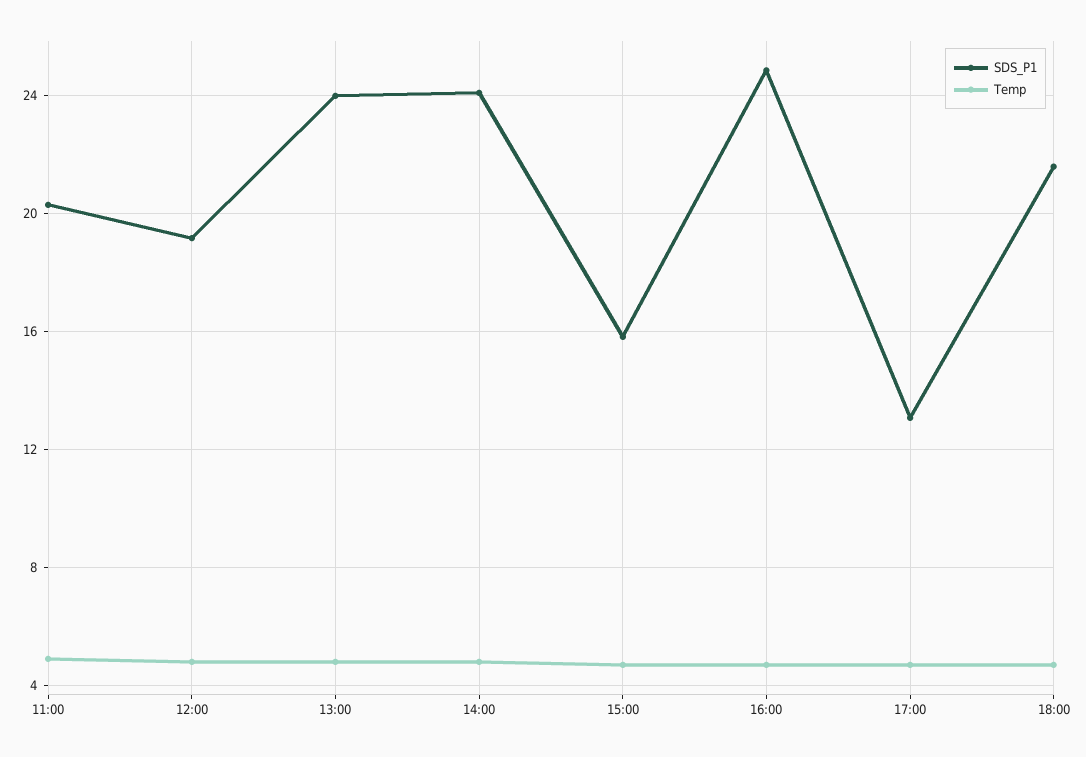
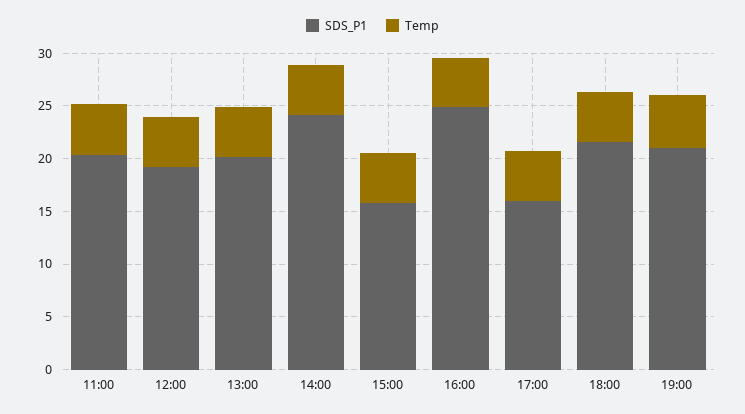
  {
    "SDS_P1": {
      "11:00": 20.5,
      "12:00": 19,
-     "13:00": 24,
+     "13:00": 20,
      "14:00": 24,
      "15:00": 16,
      "16:00": 25,
-     "17:00": 13,
+     "17:00": 16,
-     "18:00": 21.5
+     "18:00": 21.5,
+     "19:00": 21
    },
    "Temp": {
      "11:00": 5,
      "12:00": 5,
      "13:00": 5,
      "14:00": 5,
      "15:00": 4.5,
      "16:00": 4.5,
      "17:00": 4.5,
-     "18:00": 4.5
+     "18:00": 4.5,
+     "19:00": 5
    }
  }

